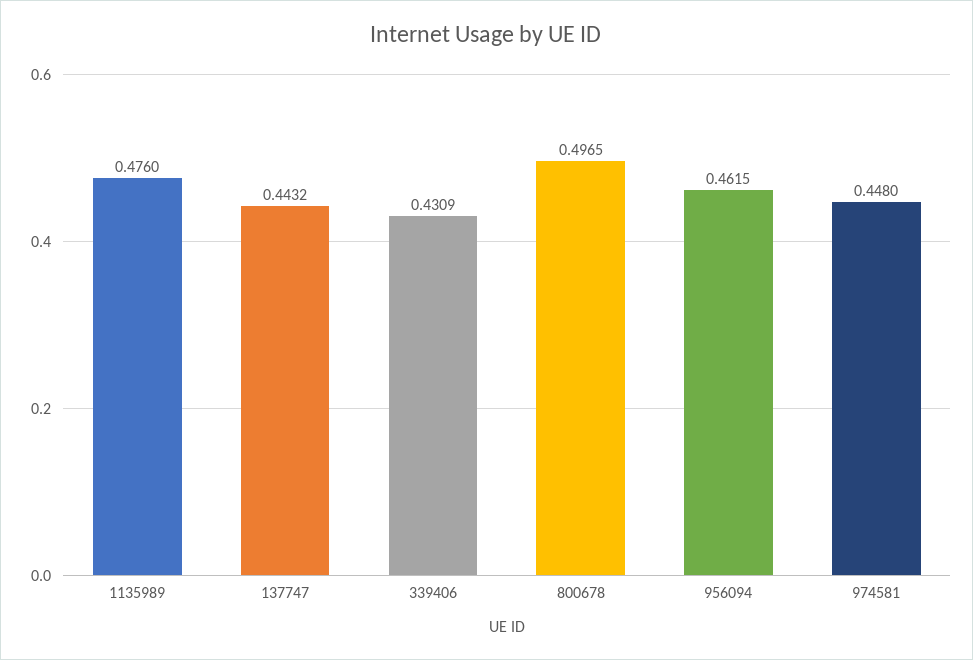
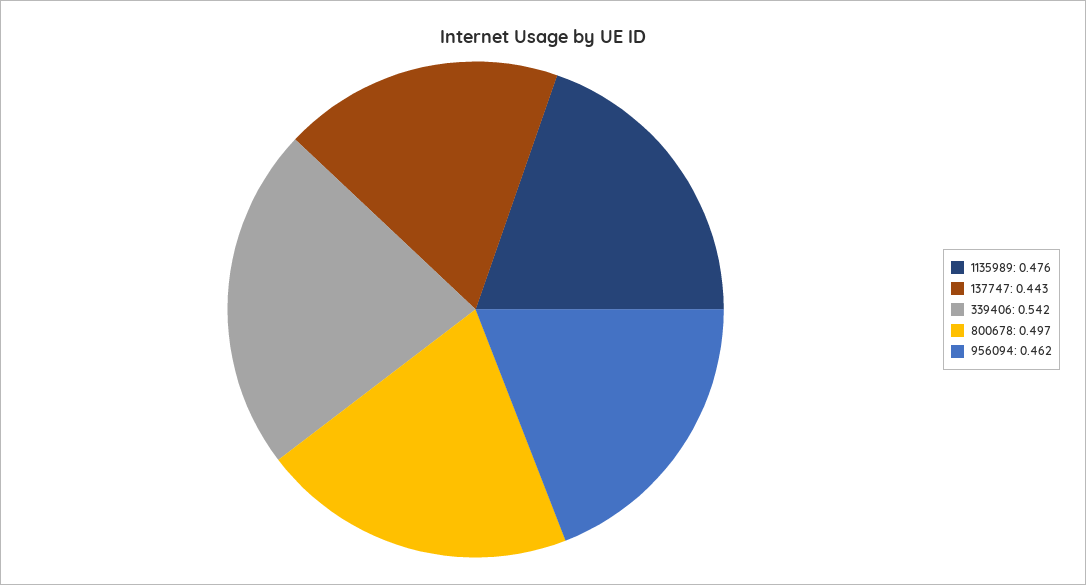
  {
    "1135989": 0.476,
    "137747": 0.4432,
-   "339406": 0.4309,
+   "339406": 0.542,
    "800678": 0.4965,
-   "956094": 0.4615,
+   "956094": 0.4615
-   "974581": 0.448
  }

